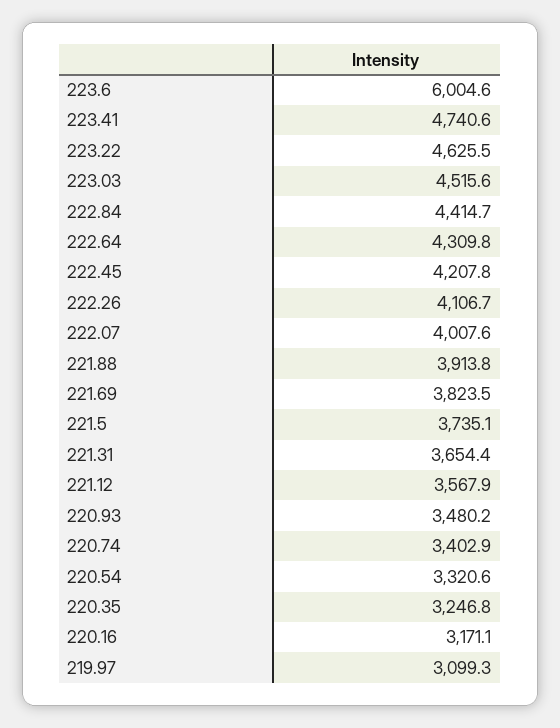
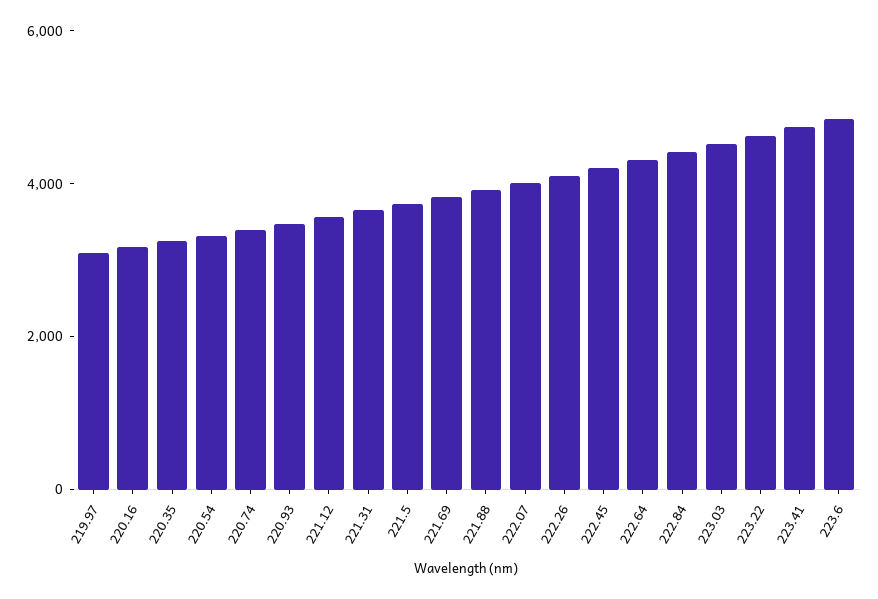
  {
-   "223.6": 6004.6,
+   "223.6": 5000,
    "223.41": 4740.6,
    "223.22": 4625.5,
    "223.03": 4515.6,
    "222.84": 4414.7,
    "222.64": 4309.8,
    "222.45": 4207.8,
    "222.26": 4106.7,
    "222.07": 4007.6,
    "221.88": 3913.8,
    "221.69": 3823.5,
    "221.5": 3735.1,
    "221.31": 3654.4,
    "221.12": 3567.9,
    "220.93": 3480.2,
    "220.74": 3402.9,
    "220.54": 3320.6,
    "220.35": 3246.8,
    "220.16": 3171.1,
    "219.97": 3099.3
  }

